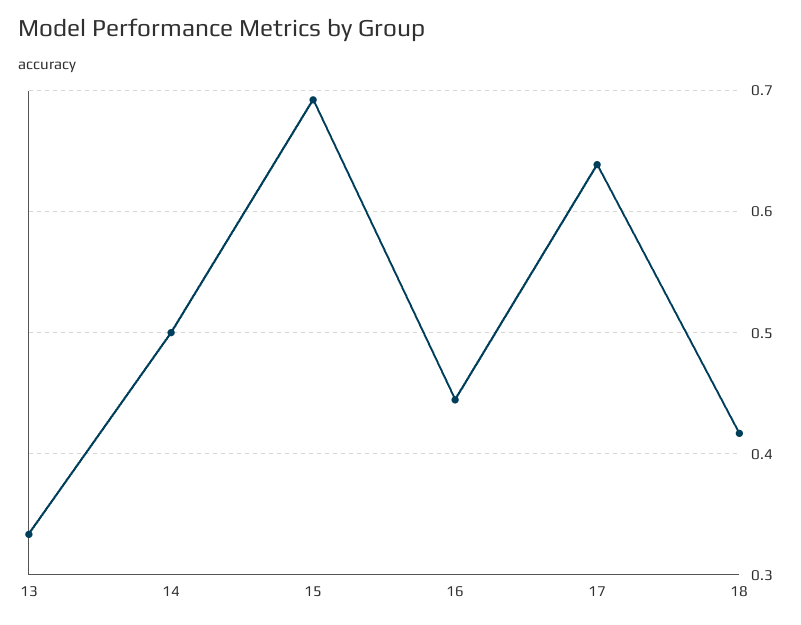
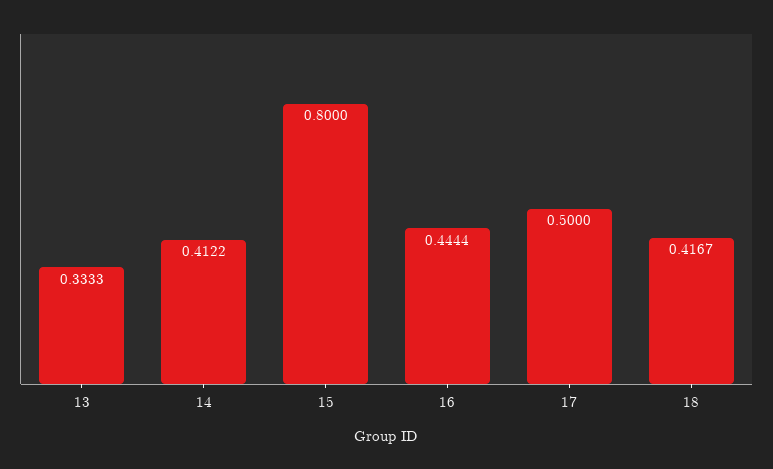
  {
    "13": 0.3333,
-   "14": 0.5,
+   "14": 0.4122,
-   "15": 0.69,
+   "15": 0.8,
    "16": 0.4444,
-   "17": 0.64,
+   "17": 0.5,
    "18": 0.4167
  }

